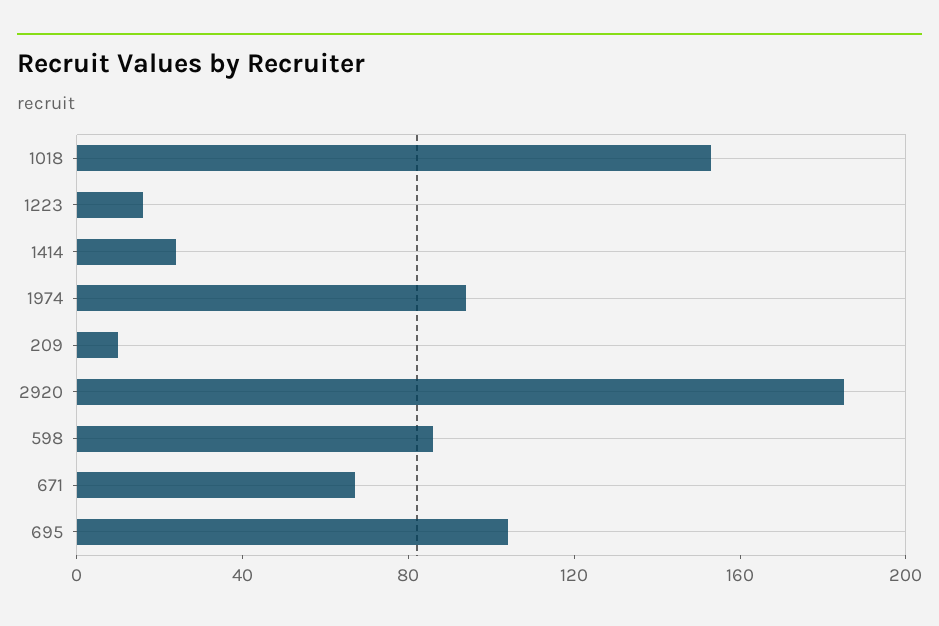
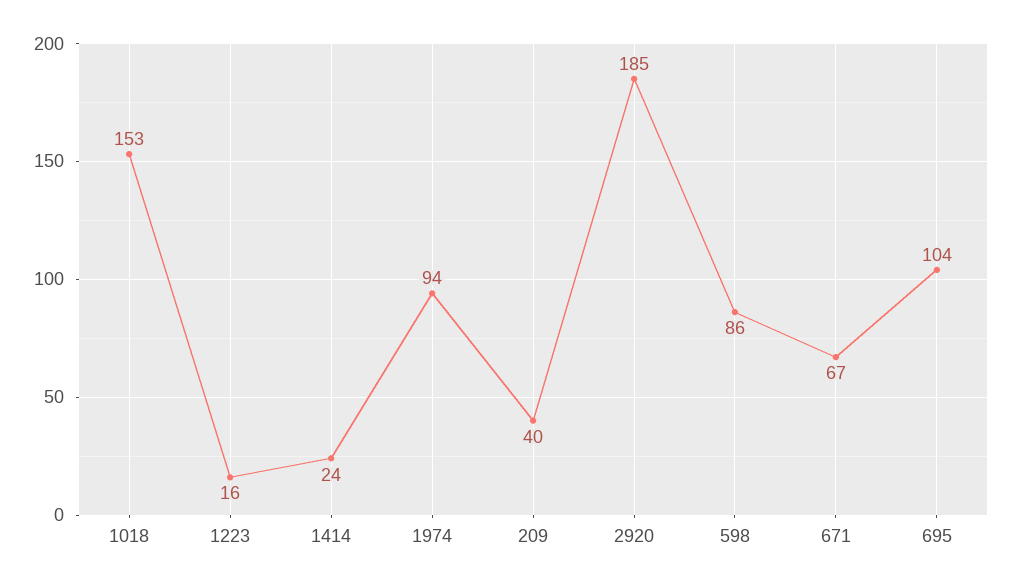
  {
    "1018": 153,
    "1223": 16,
    "1414": 24,
    "1974": 94,
-   "209": 10,
+   "209": 40,
    "2920": 185,
    "598": 86,
    "671": 67,
    "695": 104
  }

